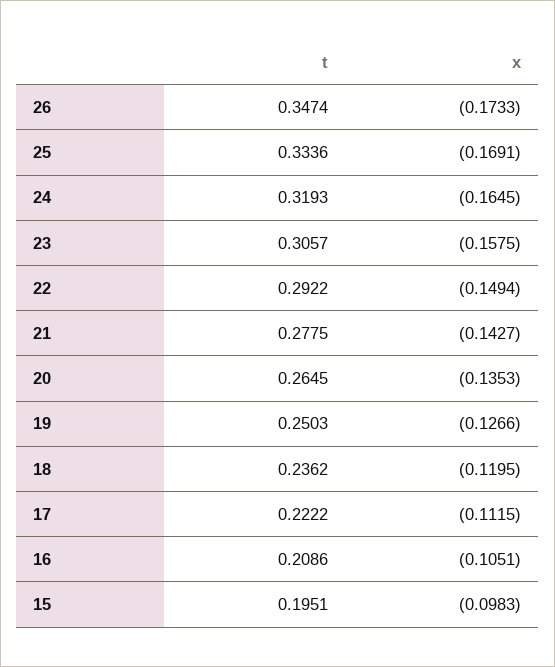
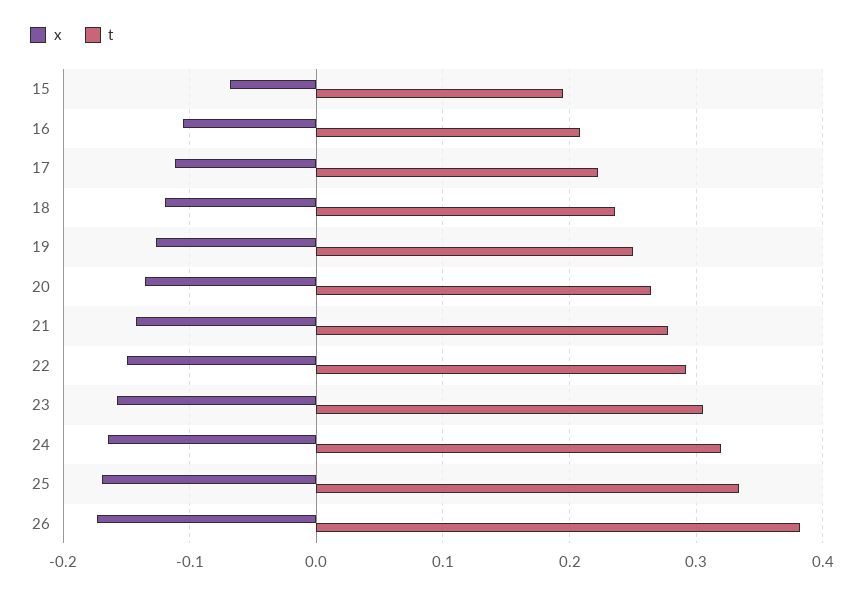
  {
    "t": {
-     "26": 0.3474,
+     "26": 0.38,
      "25": 0.3336,
      "24": 0.3193,
      "23": 0.3057,
      "22": 0.2922,
      "21": 0.2775,
      "20": 0.2645,
      "19": 0.2503,
      "18": 0.2362,
      "17": 0.2222,
      "16": 0.2086,
      "15": 0.1951
    },
    "x": {
      "26": -0.1733,
      "25": -0.1691,
      "24": -0.1645,
      "23": -0.1575,
      "22": -0.1494,
      "21": -0.1427,
      "20": -0.1353,
      "19": -0.1266,
      "18": -0.1195,
      "17": -0.1115,
      "16": -0.1051,
-     "15": -0.0983
+     "15": -0.07
    }
  }

